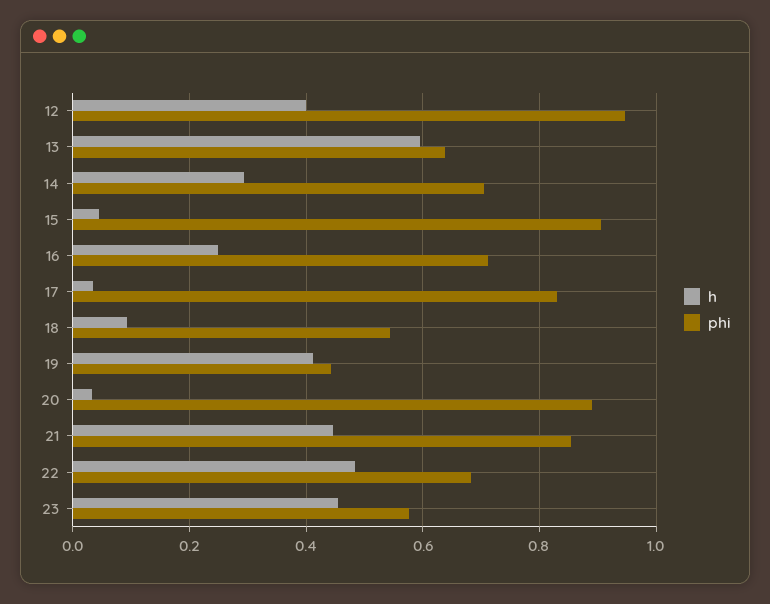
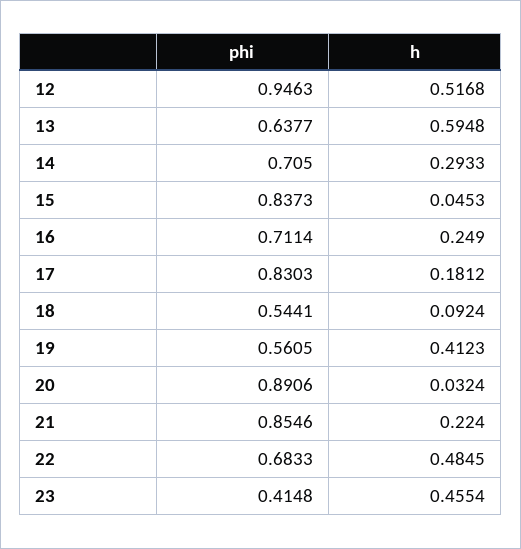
  {
    "h": {
-     "12": 0.4,
+     "12": 0.5168,
      "13": 0.5948,
      "14": 0.2933,
      "15": 0.0453,
      "16": 0.249,
-     "17": 0.04,
+     "17": 0.1812,
      "18": 0.0924,
      "19": 0.4123,
      "20": 0.0324,
-     "21": 0.44,
+     "21": 0.224,
      "22": 0.4845,
      "23": 0.4554
    },
    "phi": {
      "12": 0.9463,
      "13": 0.6377,
      "14": 0.705,
-     "15": 0.9,
+     "15": 0.8373,
      "16": 0.7114,
      "17": 0.8303,
      "18": 0.5441,
-     "19": 0.44,
+     "19": 0.5605,
      "20": 0.8906,
      "21": 0.8546,
      "22": 0.6833,
-     "23": 0.58
+     "23": 0.4148
    }
  }

